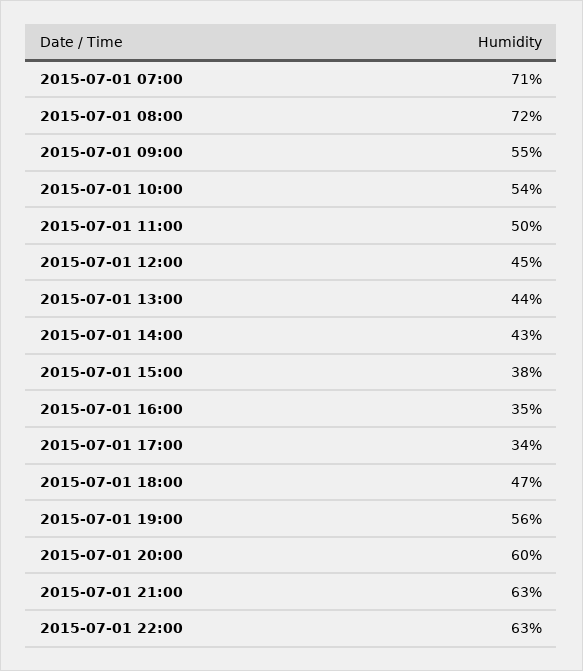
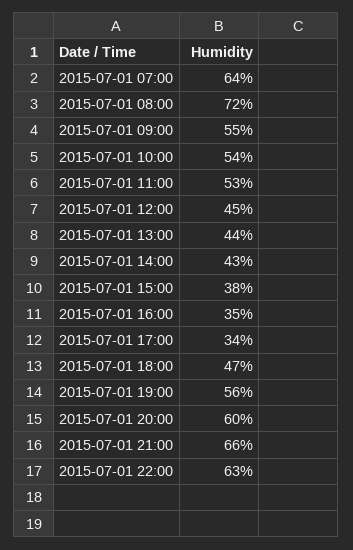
  {
-   "2015-07-01 07:00": 71,
+   "2015-07-01 07:00": 64,
    "2015-07-01 08:00": 72,
    "2015-07-01 09:00": 55,
    "2015-07-01 10:00": 54,
-   "2015-07-01 11:00": 50,
+   "2015-07-01 11:00": 53,
    "2015-07-01 12:00": 45,
    "2015-07-01 13:00": 44,
    "2015-07-01 14:00": 43,
    "2015-07-01 15:00": 38,
    "2015-07-01 16:00": 35,
    "2015-07-01 17:00": 34,
    "2015-07-01 18:00": 47,
    "2015-07-01 19:00": 56,
    "2015-07-01 20:00": 60,
-   "2015-07-01 21:00": 63,
+   "2015-07-01 21:00": 66,
    "2015-07-01 22:00": 63
  }

